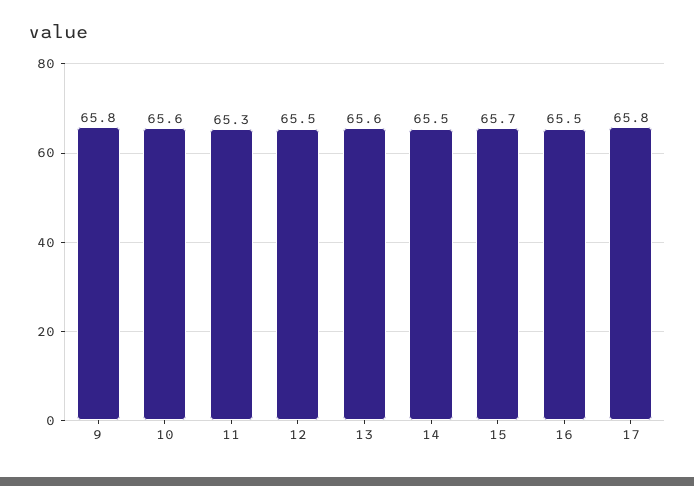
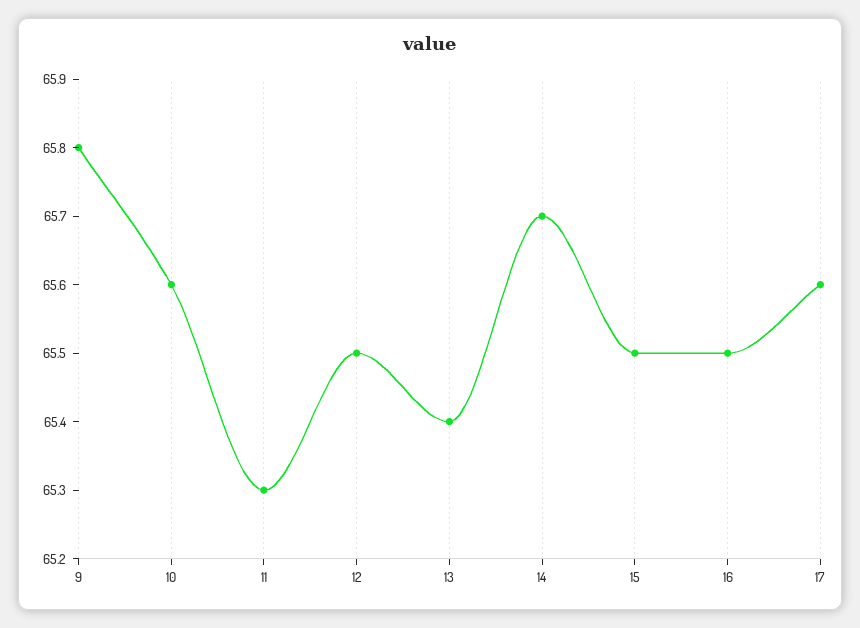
  {
    "9": 65.8,
    "10": 65.6,
    "11": 65.3,
    "12": 65.5,
-   "13": 65.6,
+   "13": 65.4,
-   "14": 65.5,
+   "14": 65.7,
-   "15": 65.7,
+   "15": 65.5,
    "16": 65.5,
-   "17": 65.8
+   "17": 65.6
  }

